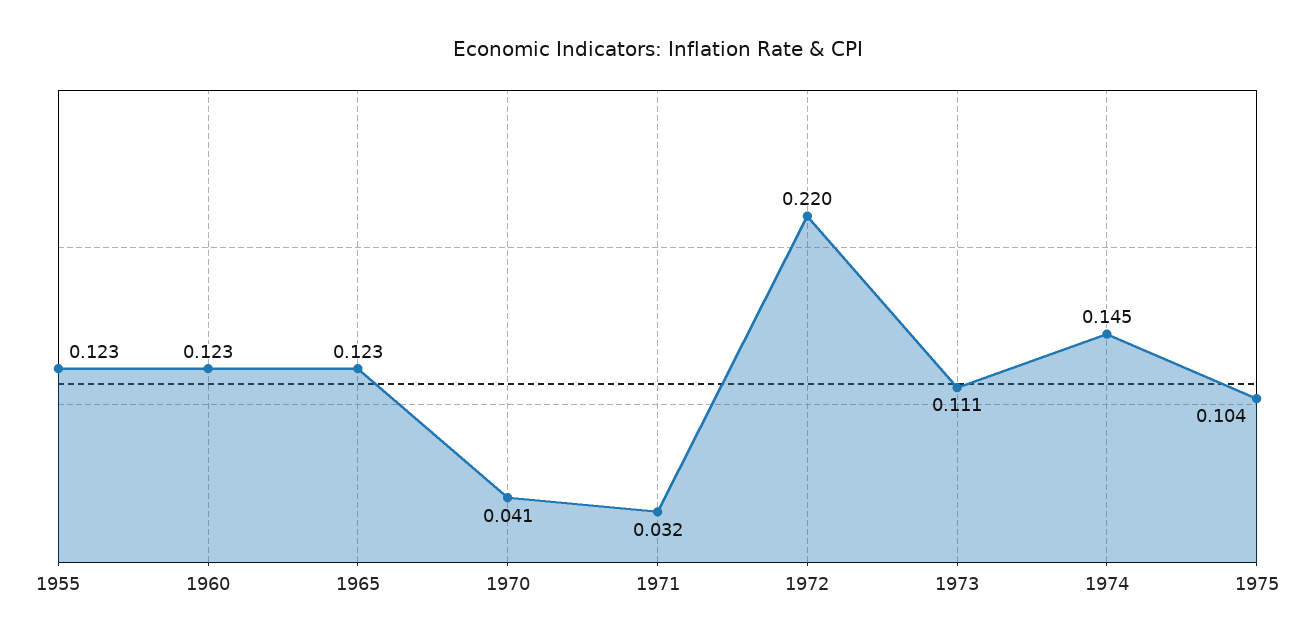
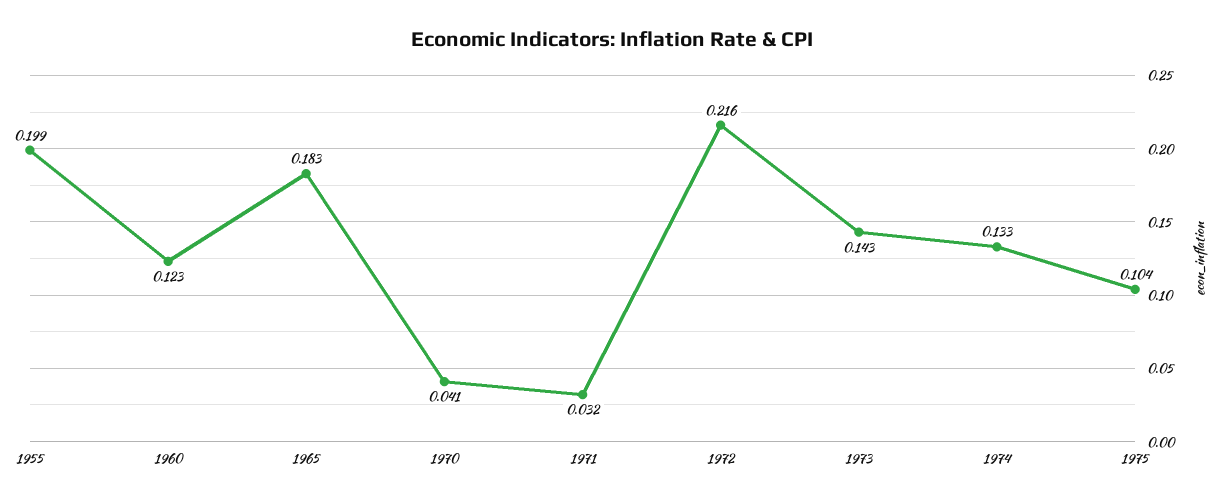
  {
-   "1955": 0.123,
+   "1955": 0.199,
    "1960": 0.123,
-   "1965": 0.123,
+   "1965": 0.183,
    "1970": 0.041,
    "1971": 0.032,
-   "1972": 0.22,
+   "1972": 0.216,
-   "1973": 0.111,
+   "1973": 0.143,
-   "1974": 0.145,
+   "1974": 0.133,
    "1975": 0.104
  }

